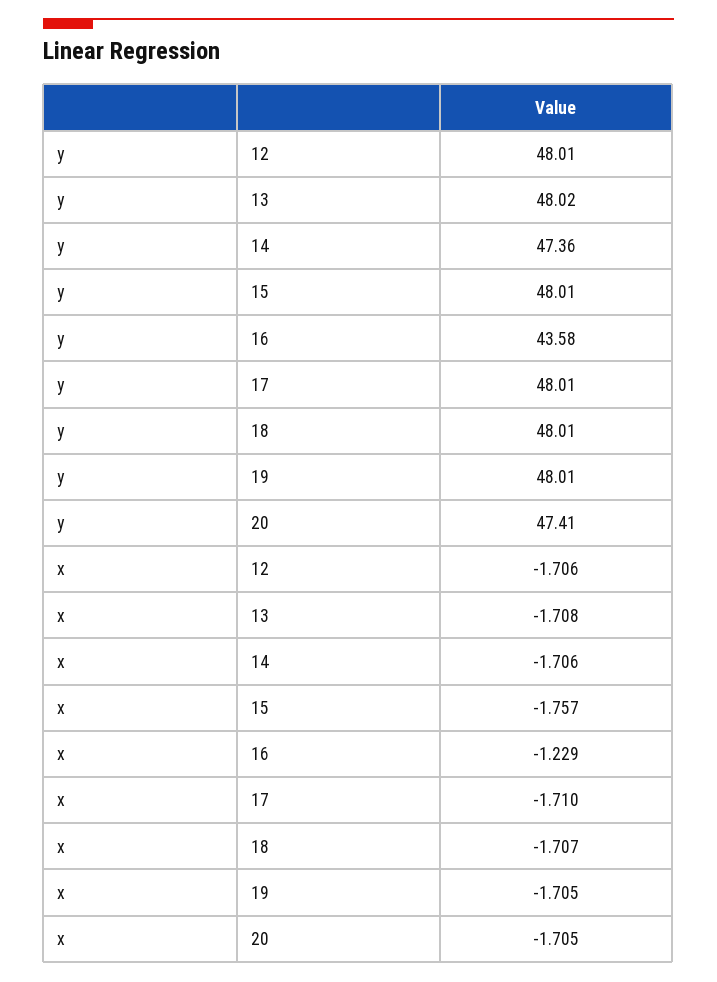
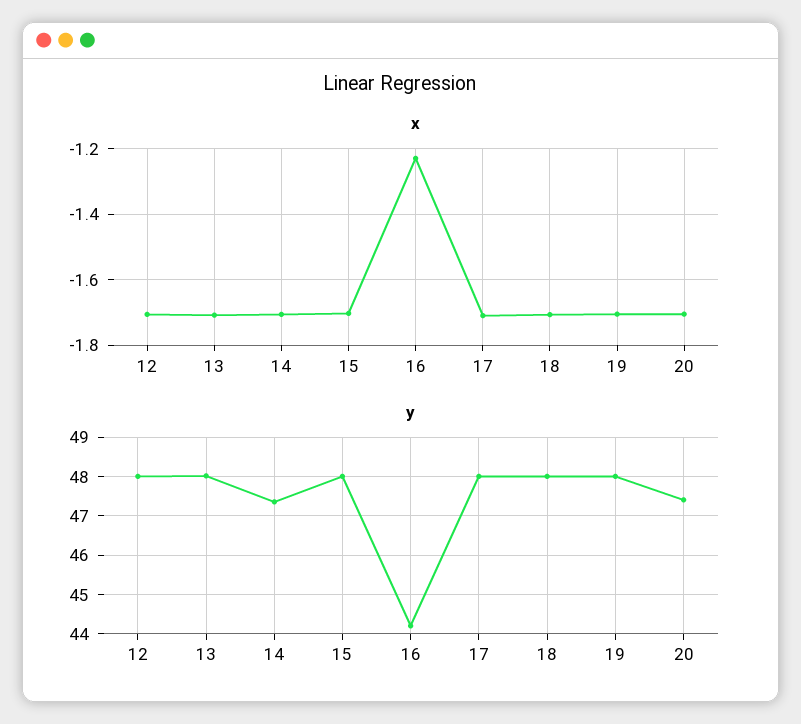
  {
    "y": {
      "12": 48.01,
      "13": 48.02,
      "14": 47.36,
      "15": 48.01,
-     "16": 43.58,
+     "16": 44.2,
      "17": 48.01,
      "18": 48.01,
      "19": 48.01,
      "20": 47.41
    },
    "x": {
      "12": -1.706,
      "13": -1.708,
      "14": -1.706,
-     "15": -1.757,
+     "15": -1.7,
      "16": -1.229,
      "17": -1.71,
      "18": -1.707,
      "19": -1.705,
      "20": -1.705
    }
  }

